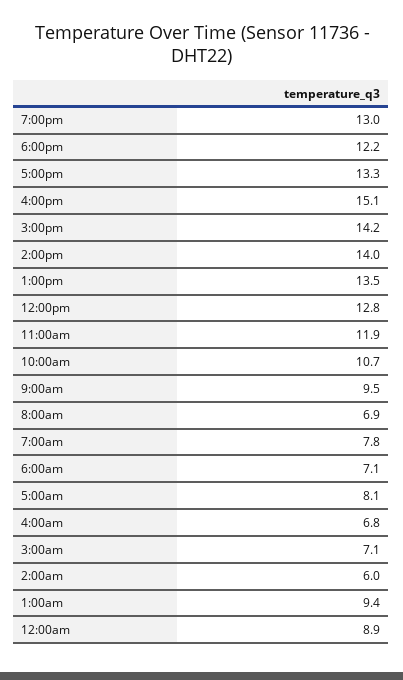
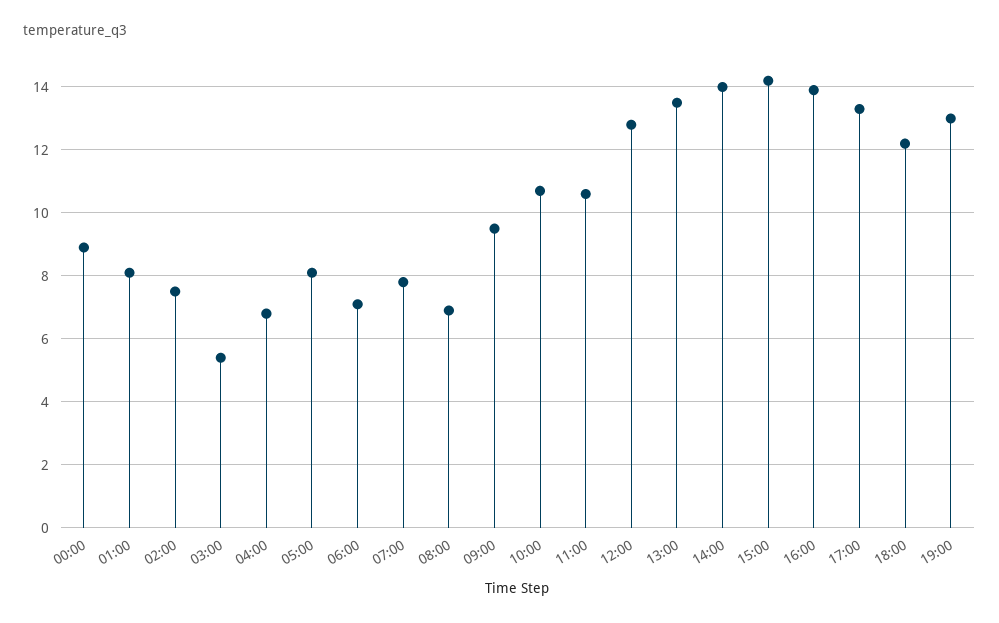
  {
    "7:00pm": 13,
    "6:00pm": 12.2,
    "5:00pm": 13.3,
-   "4:00pm": 15.1,
+   "4:00pm": 14,
    "3:00pm": 14.2,
    "2:00pm": 14,
    "1:00pm": 13.5,
    "12:00pm": 12.8,
-   "11:00am": 11.9,
+   "11:00am": 10.5,
    "10:00am": 10.7,
    "9:00am": 9.5,
    "8:00am": 6.9,
    "7:00am": 7.8,
    "6:00am": 7.1,
    "5:00am": 8.1,
    "4:00am": 6.8,
-   "3:00am": 7.1,
+   "3:00am": 5.5,
-   "2:00am": 6,
+   "2:00am": 7.5,
-   "1:00am": 9.4,
+   "1:00am": 8,
    "12:00am": 8.9
  }

